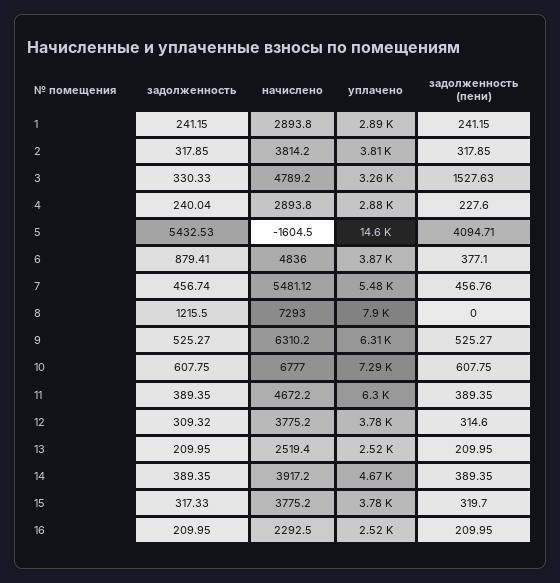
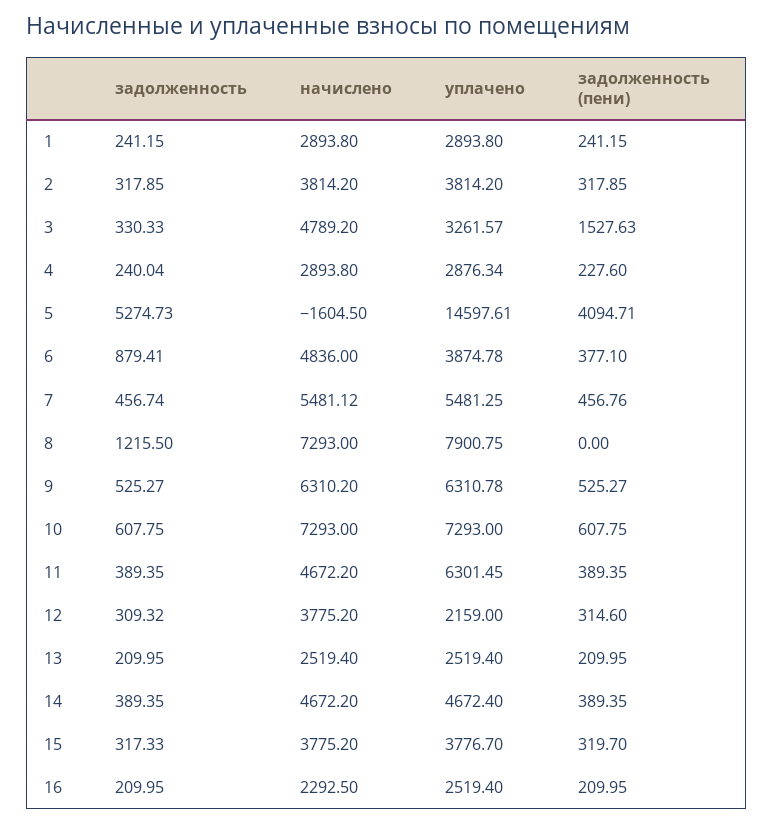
  {
    "задолженность": {
      "1": 241.15,
      "2": 317.85,
      "3": 330.33,
      "4": 240.04,
-     "5": 5432.53,
+     "5": 5274.73,
      "6": 879.41,
      "7": 456.74,
      "8": 1215.5,
      "9": 525.27,
      "10": 607.75,
      "11": 389.35,
      "12": 309.32,
      "13": 209.95,
      "14": 389.35,
      "15": 317.33,
      "16": 209.95
    },
    "начислено": {
      "1": 2893.8,
      "2": 3814.2,
      "3": 4789.2,
      "4": 2893.8,
      "5": -1604.5,
      "6": 4836,
      "7": 5481.12,
      "8": 7293,
      "9": 6310.2,
-     "10": 6777,
+     "10": 7293,
      "11": 4672.2,
      "12": 3775.2,
      "13": 2519.4,
-     "14": 3917.2,
+     "14": 4672.2,
      "15": 3775.2,
      "16": 2292.5
    },
    "уплачено": {
      "1": 2893.8,
      "2": 3814.2,
      "3": 3261.57,
      "4": 2876.34,
      "5": 14597.61,
      "6": 3874.78,
      "7": 5481.25,
      "8": 7900.75,
      "9": 6310.78,
      "10": 7293,
      "11": 6301.45,
-     "12": 3780,
+     "12": 2159,
      "13": 2519.4,
      "14": 4672.4,
      "15": 3776.7,
      "16": 2519.4
    },
    "задолженность (пени)": {
      "1": 241.15,
      "2": 317.85,
      "3": 1527.63,
      "4": 227.6,
      "5": 4094.71,
      "6": 377.1,
      "7": 456.76,
      "8": 0,
      "9": 525.27,
      "10": 607.75,
      "11": 389.35,
      "12": 314.6,
      "13": 209.95,
      "14": 389.35,
      "15": 319.7,
      "16": 209.95
    }
  }

